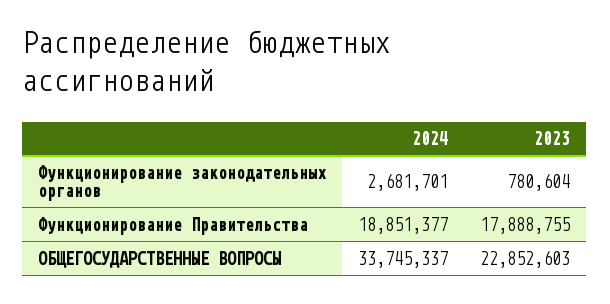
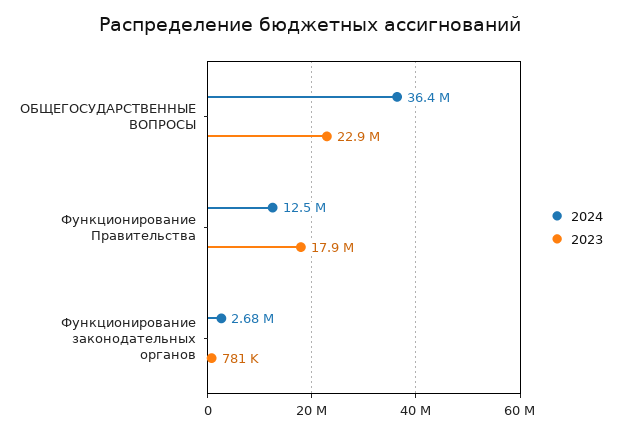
  {
    "2024": {
      "Функционирование законодательных органов": 2681701,
-     "Функционирование Правительства": 18851377,
+     "Функционирование Правительства": 12500000,
-     "ОБЩЕГОСУДАРСТВЕННЫЕ ВОПРОСЫ": 33745337
+     "ОБЩЕГОСУДАРСТВЕННЫЕ ВОПРОСЫ": 36400000
    },
    "2023": {
      "Функционирование законодательных органов": 780604,
      "Функционирование Правительства": 17888755,
      "ОБЩЕГОСУДАРСТВЕННЫЕ ВОПРОСЫ": 22852603
    }
  }

